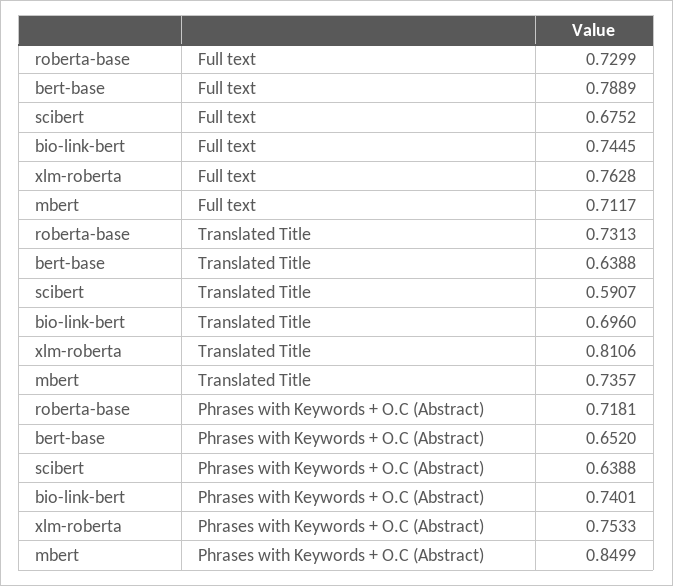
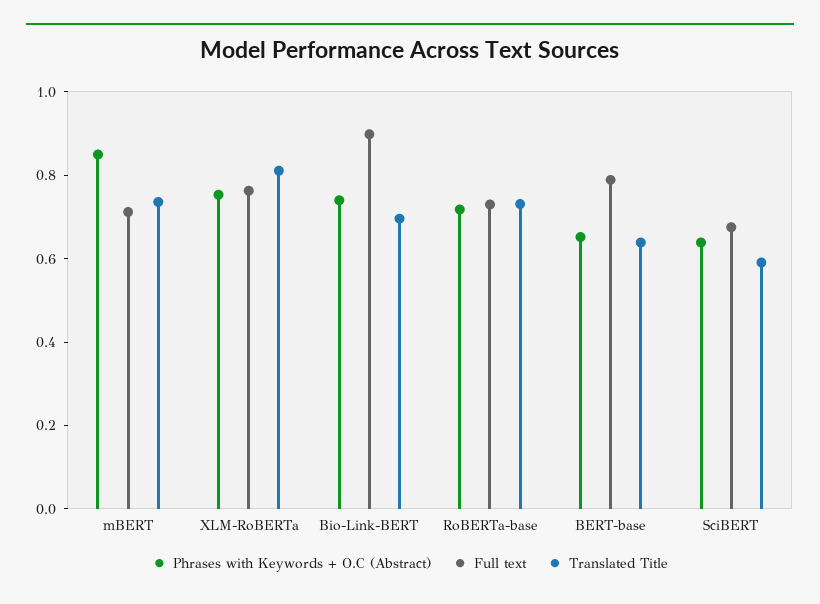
  {
    "Full text": {
      "roberta-base": 0.7299,
      "bert-base": 0.7889,
      "scibert": 0.6752,
-     "bio-link-bert": 0.7445,
+     "bio-link-bert": 0.9,
      "xlm-roberta": 0.7628,
      "mbert": 0.7117
    },
    "Translated Title": {
      "roberta-base": 0.7313,
      "bert-base": 0.6388,
      "scibert": 0.5907,
      "bio-link-bert": 0.696,
      "xlm-roberta": 0.8106,
      "mbert": 0.7357
    },
    "Phrases with Keywords + O.C (Abstract)": {
      "roberta-base": 0.7181,
      "bert-base": 0.652,
      "scibert": 0.6388,
      "bio-link-bert": 0.7401,
      "xlm-roberta": 0.7533,
      "mbert": 0.8499
    }
  }

